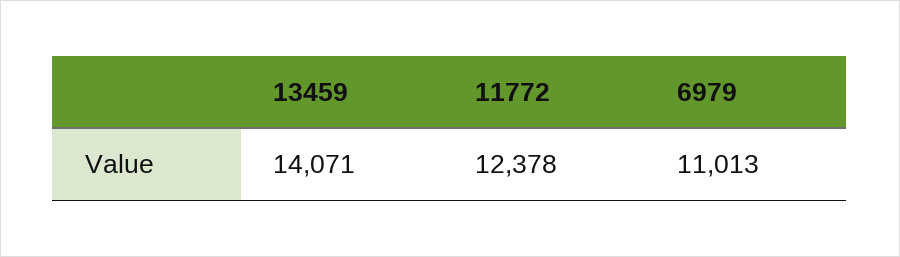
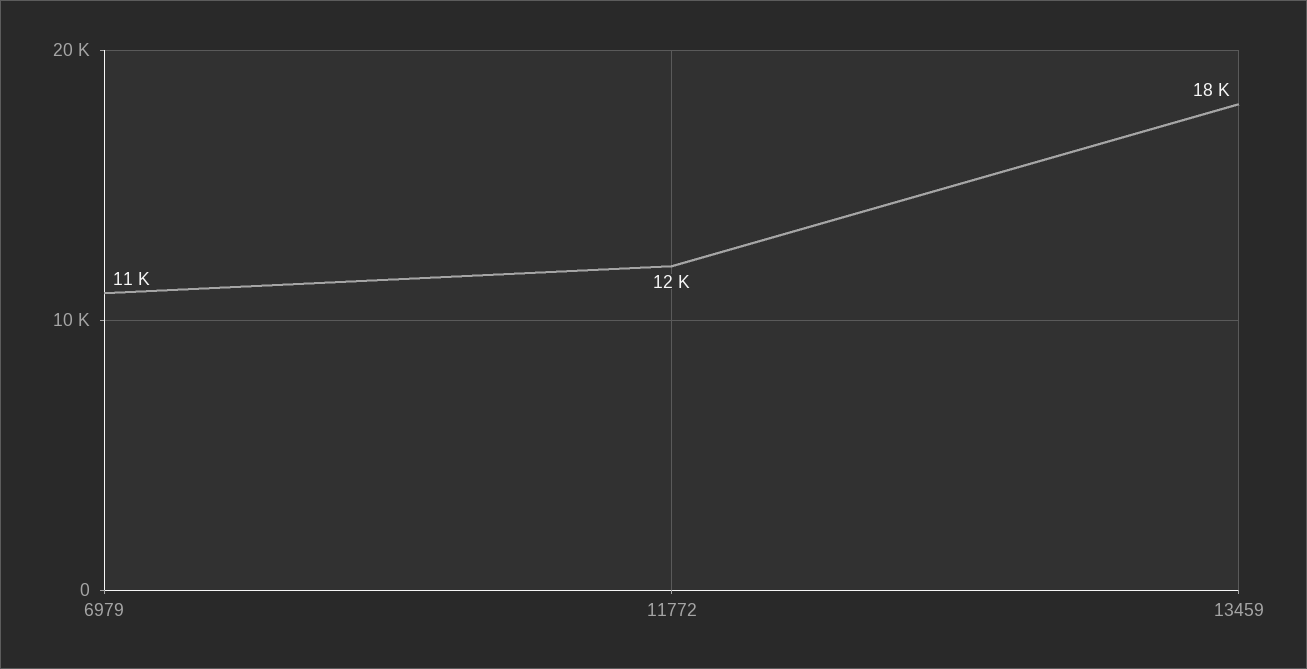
  {
-   "13459": 14071,
+   "13459": 18000,
    "11772": 12378,
    "6979": 11013
  }

